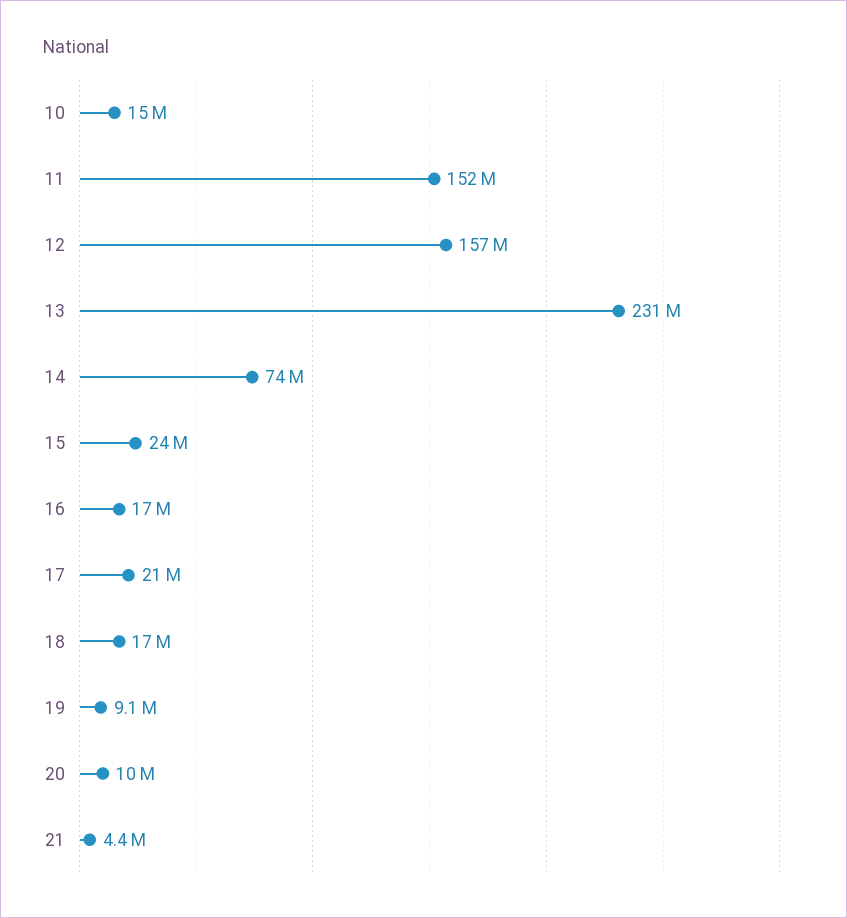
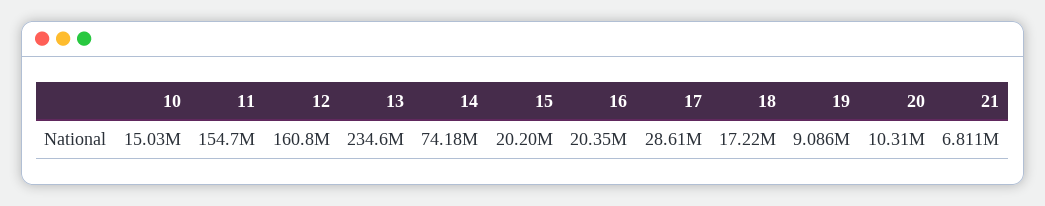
  {
    "10": 15030000,
-   "11": 152000000,
+   "11": 154700000,
-   "12": 157000000,
+   "12": 160800000,
-   "13": 231000000,
+   "13": 234600000,
    "14": 74180000,
-   "15": 24000000,
+   "15": 20200000,
-   "16": 17000000,
+   "16": 20350000,
-   "17": 21000000,
+   "17": 28610000,
    "18": 17220000,
    "19": 9086000,
    "20": 10310000,
-   "21": 4400000
+   "21": 6811000
  }

